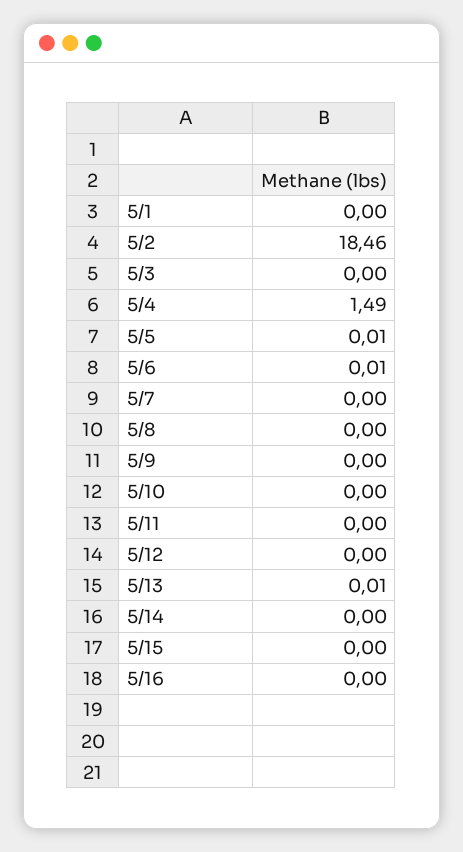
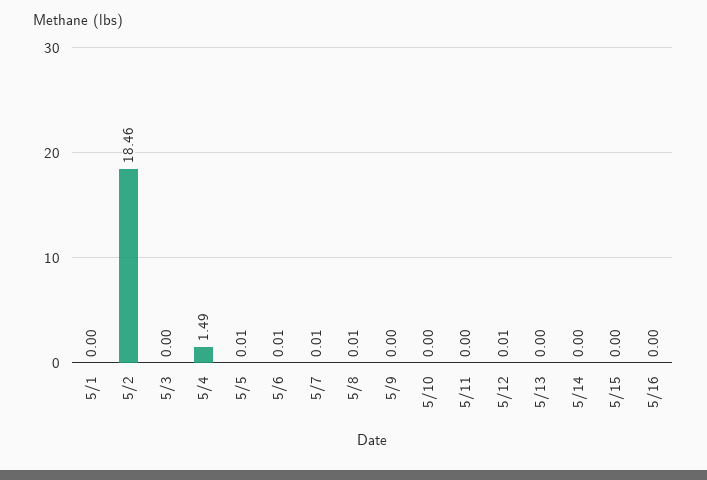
  {
    "5/1": 0,
    "5/2": 18.46,
    "5/3": 0,
    "5/4": 1.49,
    "5/5": 0.01,
    "5/6": 0.01,
-   "5/7": 0,
+   "5/7": 0.01,
-   "5/8": 0,
+   "5/8": 0.01,
    "5/9": 0,
    "5/10": 0,
    "5/11": 0,
-   "5/12": 0,
+   "5/12": 0.01,
-   "5/13": 0.01,
+   "5/13": 0,
    "5/14": 0,
    "5/15": 0,
    "5/16": 0
  }

